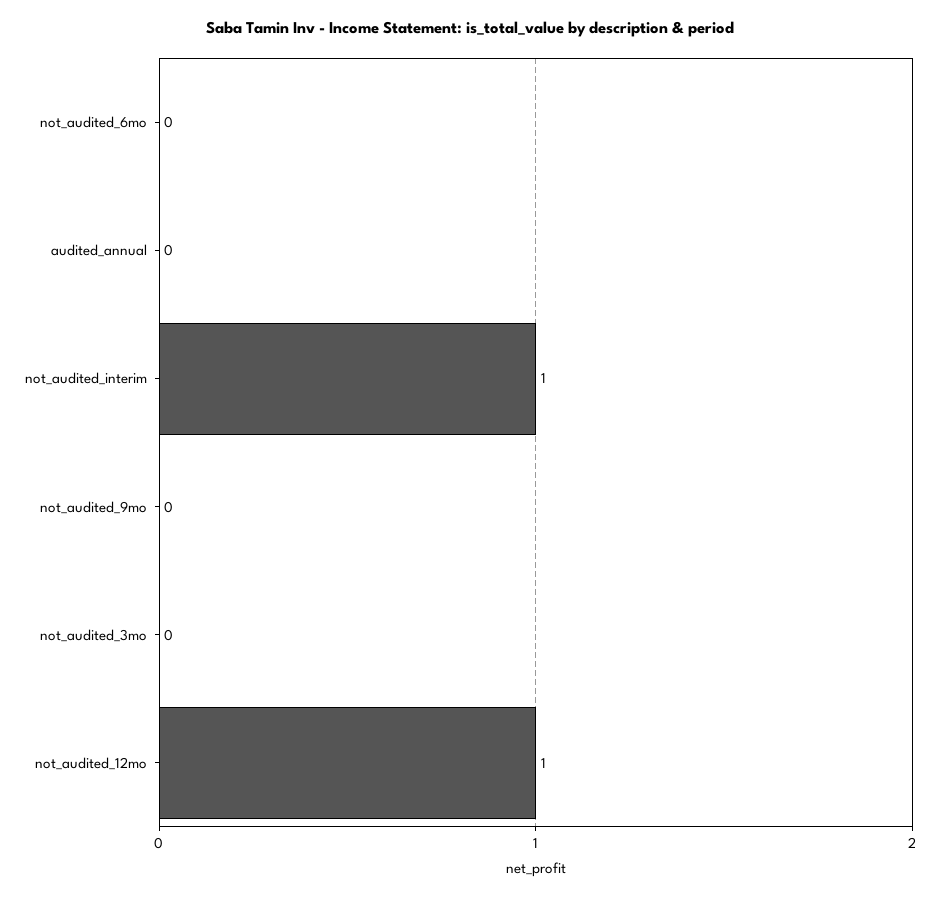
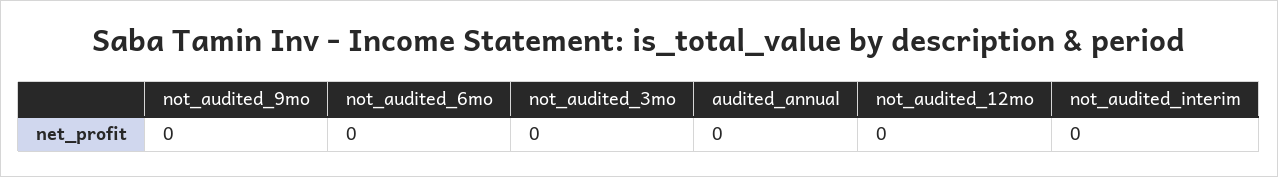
  {
    "not_audited_6mo": 0,
    "audited_annual": 0,
-   "not_audited_interim": 1,
+   "not_audited_interim": 0,
    "not_audited_9mo": 0,
    "not_audited_3mo": 0,
-   "not_audited_12mo": 1
+   "not_audited_12mo": 0
  }

